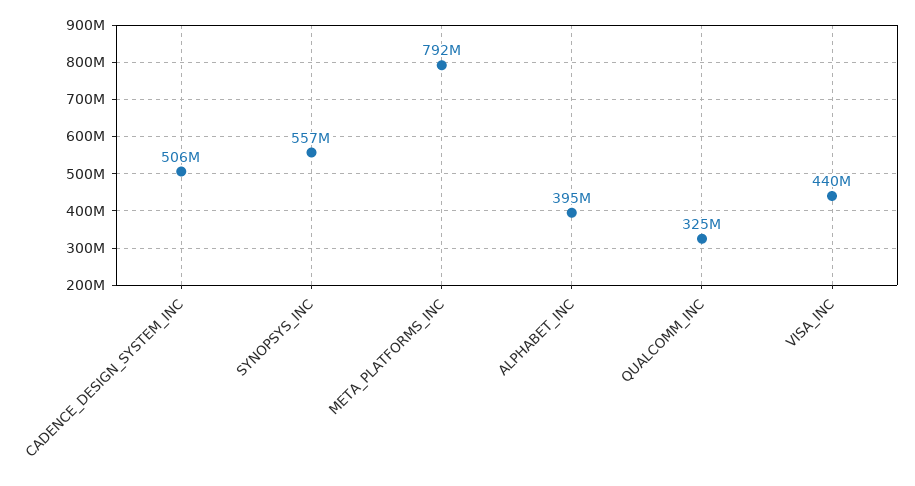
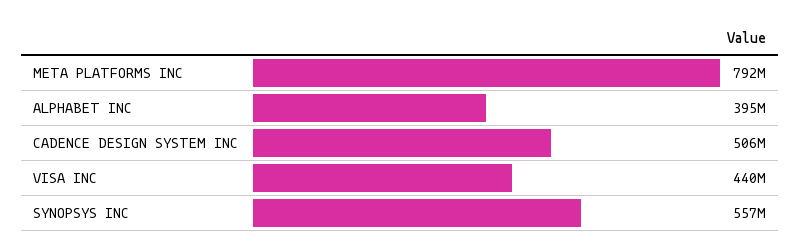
  {
    "CADENCE_DESIGN_SYSTEM_INC": 506000000,
    "SYNOPSYS_INC": 557000000,
    "META_PLATFORMS_INC": 792000000,
    "ALPHABET_INC": 395000000,
-   "QUALCOMM_INC": 325000000,
    "VISA_INC": 440000000
  }

